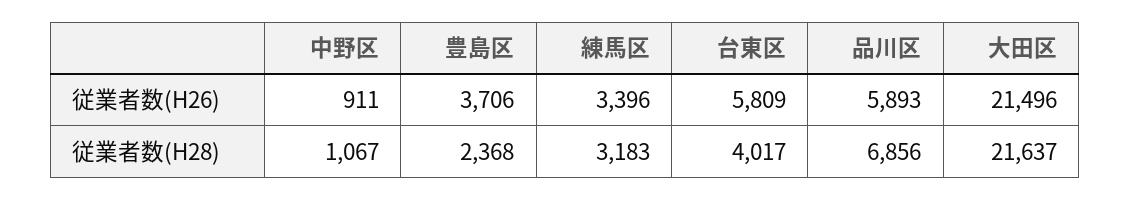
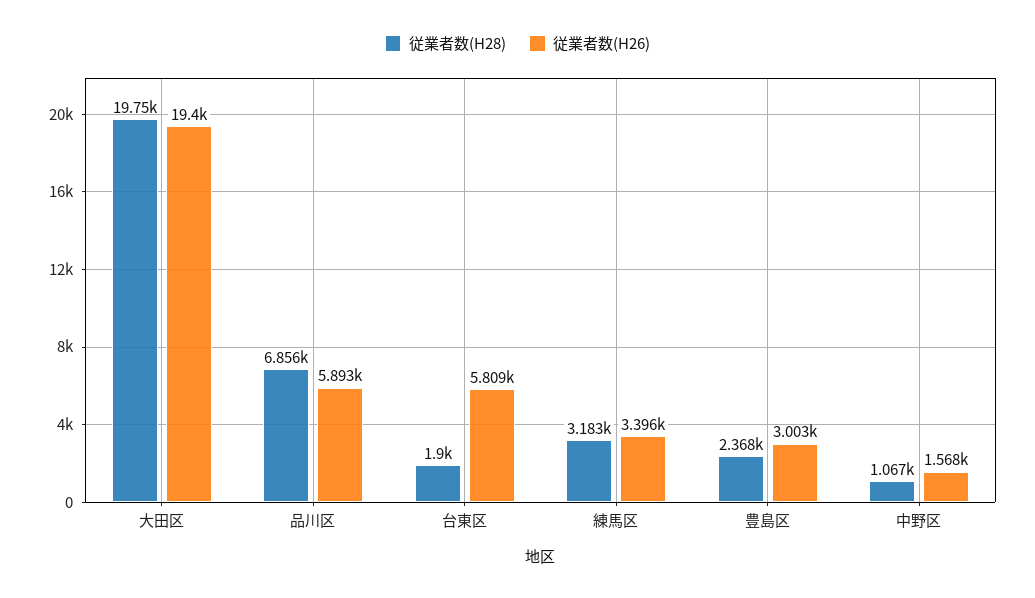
  {
    "従業者数(H26)": {
-     "中野区": 911,
+     "中野区": 1568,
-     "豊島区": 3706,
+     "豊島区": 3003,
      "練馬区": 3396,
      "台東区": 5809,
      "品川区": 5893,
-     "大田区": 21496
+     "大田区": 19400
    },
    "従業者数(H28)": {
      "中野区": 1067,
      "豊島区": 2368,
      "練馬区": 3183,
-     "台東区": 4017,
+     "台東区": 1900,
      "品川区": 6856,
-     "大田区": 21637
+     "大田区": 19750
    }
  }

